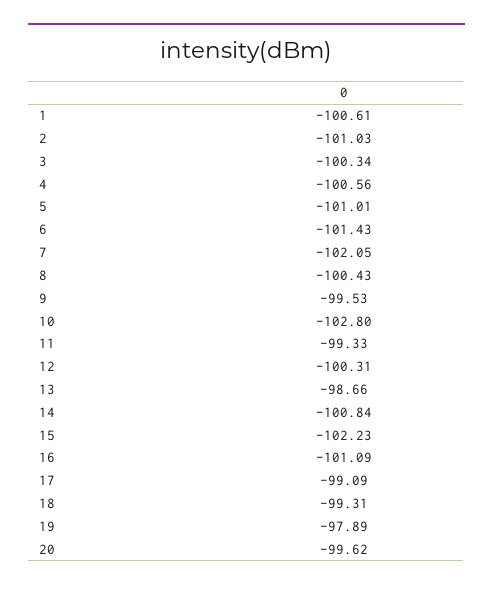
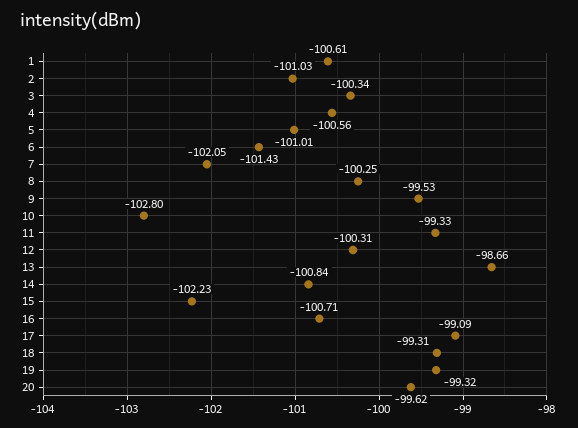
  {
    "1": -100.61,
    "2": -101.03,
    "3": -100.34,
    "4": -100.56,
    "5": -101.01,
    "6": -101.43,
    "7": -102.05,
-   "8": -100.43,
+   "8": -100.25,
    "9": -99.53,
    "10": -102.8,
    "11": -99.33,
    "12": -100.31,
    "13": -98.66,
    "14": -100.84,
    "15": -102.23,
-   "16": -101.09,
+   "16": -100.71,
    "17": -99.09,
    "18": -99.31,
-   "19": -97.89,
+   "19": -99.32,
    "20": -99.62
  }

